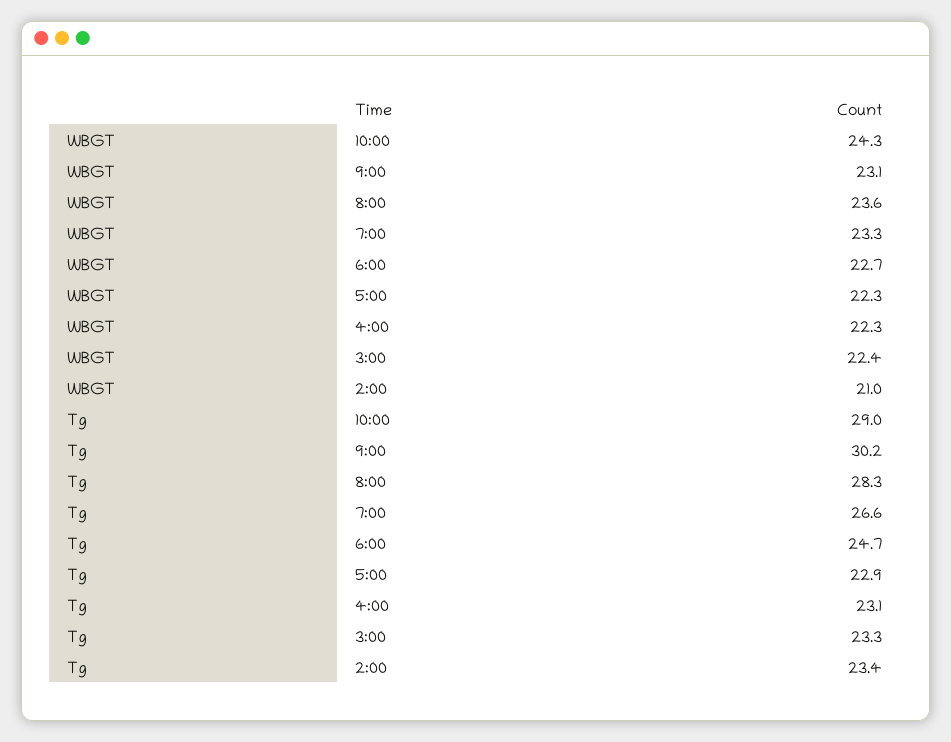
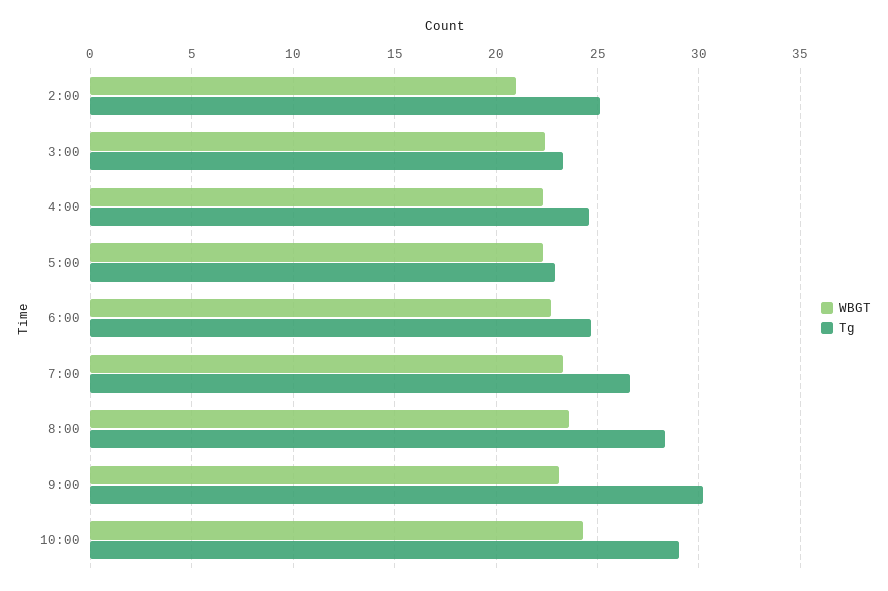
  {
    "WBGT": {
      "10:00": 24.3,
      "9:00": 23.1,
      "8:00": 23.6,
      "7:00": 23.3,
      "6:00": 22.7,
      "5:00": 22.3,
      "4:00": 22.3,
      "3:00": 22.4,
      "2:00": 21
    },
    "Tg": {
      "10:00": 29,
      "9:00": 30.2,
      "8:00": 28.3,
      "7:00": 26.6,
      "6:00": 24.7,
      "5:00": 22.9,
-     "4:00": 23.1,
+     "4:00": 24.5,
      "3:00": 23.3,
-     "2:00": 23.4
+     "2:00": 25
    }
  }

